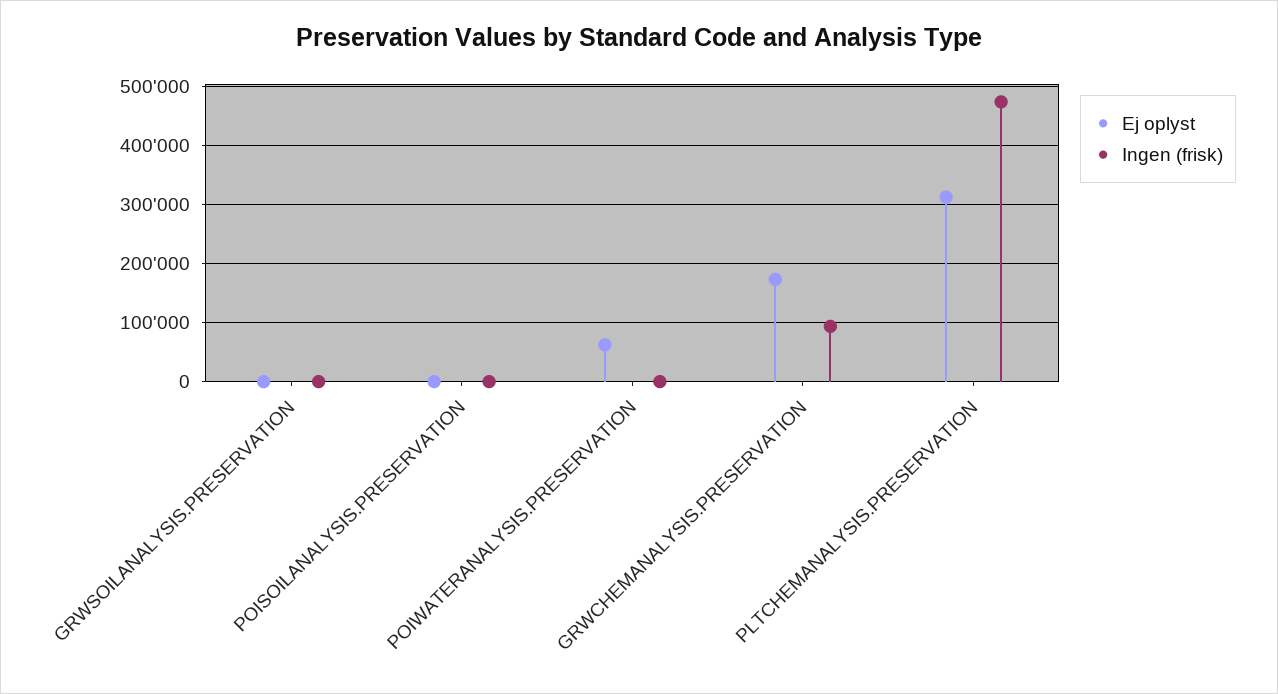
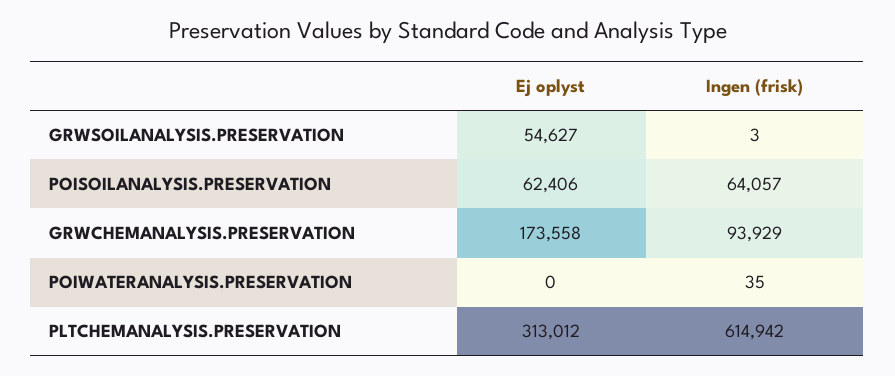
  {
    "Ej oplyst": {
-     "GRWSOILANALYSIS.PRESERVATION": 0,
+     "GRWSOILANALYSIS.PRESERVATION": 54627,
-     "POISOILANALYSIS.PRESERVATION": 0,
+     "POISOILANALYSIS.PRESERVATION": 62406,
-     "POIWATERANALYSIS.PRESERVATION": 60000,
+     "POIWATERANALYSIS.PRESERVATION": 0,
      "GRWCHEMANALYSIS.PRESERVATION": 173558,
      "PLTCHEMANALYSIS.PRESERVATION": 313012
    },
    "Ingen (frisk)": {
      "GRWSOILANALYSIS.PRESERVATION": 3,
-     "POISOILANALYSIS.PRESERVATION": 0,
+     "POISOILANALYSIS.PRESERVATION": 64057,
      "POIWATERANALYSIS.PRESERVATION": 35,
      "GRWCHEMANALYSIS.PRESERVATION": 93929,
-     "PLTCHEMANALYSIS.PRESERVATION": 480000
+     "PLTCHEMANALYSIS.PRESERVATION": 614942
    }
  }

